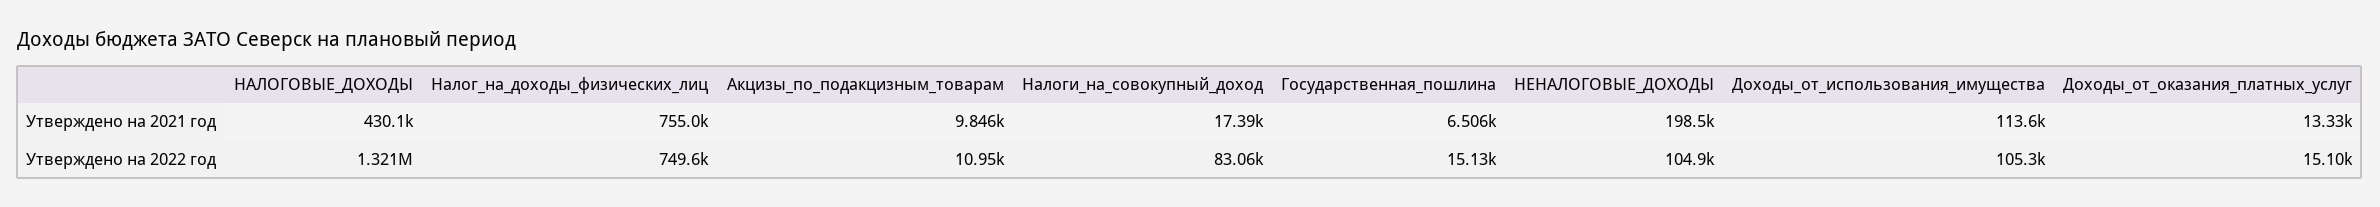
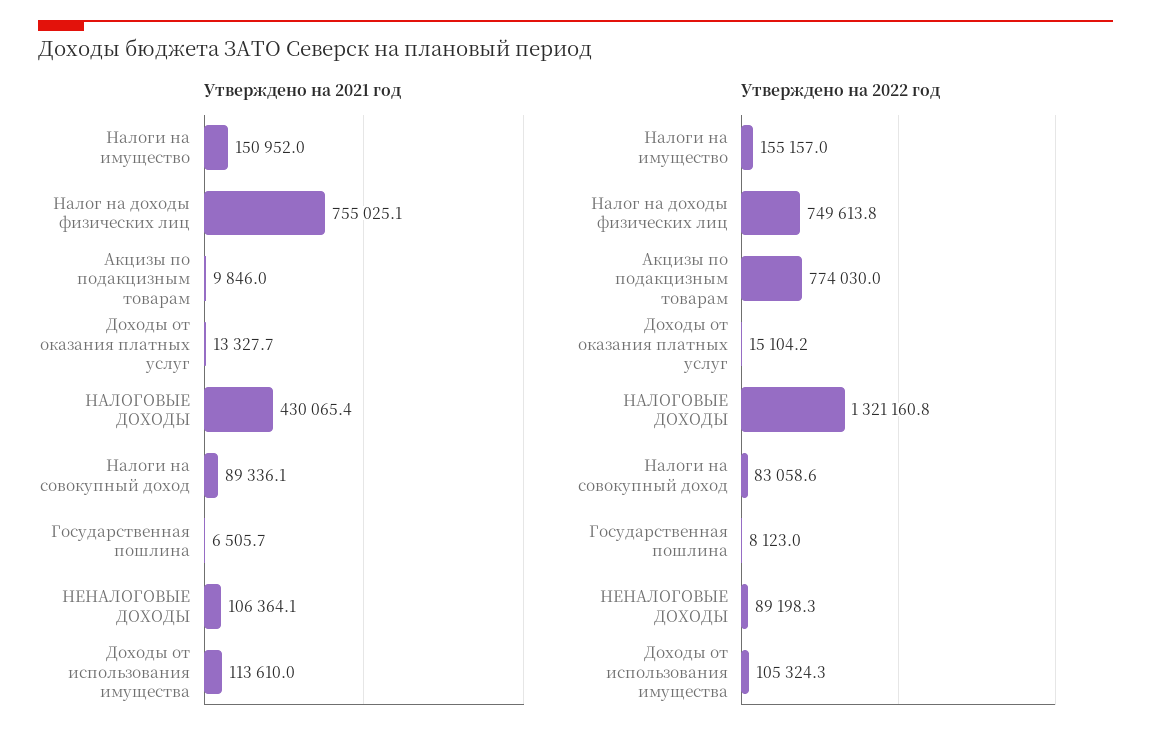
  {
    "Утверждено на 2021 год": {
      "НАЛОГОВЫЕ_ДОХОДЫ": 430065.4,
      "Налог_на_доходы_физических_лиц": 755025.1,
      "Акцизы_по_подакцизным_товарам": 9846,
-     "Налоги_на_совокупный_доход": 17390,
+     "Налоги_на_совокупный_доход": 89336.1,
      "Государственная_пошлина": 6505.7,
-     "НЕНАЛОГОВЫЕ_ДОХОДЫ": 198500,
+     "НЕНАЛОГОВЫЕ_ДОХОДЫ": 106364.1,
      "Доходы_от_использования_имущества": 113610,
-     "Доходы_от_оказания_платных_услуг": 13327.7
+     "Доходы_от_оказания_платных_услуг": 13327.7,
+     "Налоги на имущество": 150952
    },
    "Утверждено на 2022 год": {
      "НАЛОГОВЫЕ_ДОХОДЫ": 1321160.8,
      "Налог_на_доходы_физических_лиц": 749613.8,
-     "Акцизы_по_подакцизным_товарам": 10950,
+     "Акцизы_по_подакцизным_товарам": 774030,
      "Налоги_на_совокупный_доход": 83058.6,
-     "Государственная_пошлина": 15130,
+     "Государственная_пошлина": 8123,
-     "НЕНАЛОГОВЫЕ_ДОХОДЫ": 104900,
+     "НЕНАЛОГОВЫЕ_ДОХОДЫ": 89198.3,
      "Доходы_от_использования_имущества": 105324.3,
-     "Доходы_от_оказания_платных_услуг": 15104.2
+     "Доходы_от_оказания_платных_услуг": 15104.2,
+     "Налоги на имущество": 155157
    }
  }

